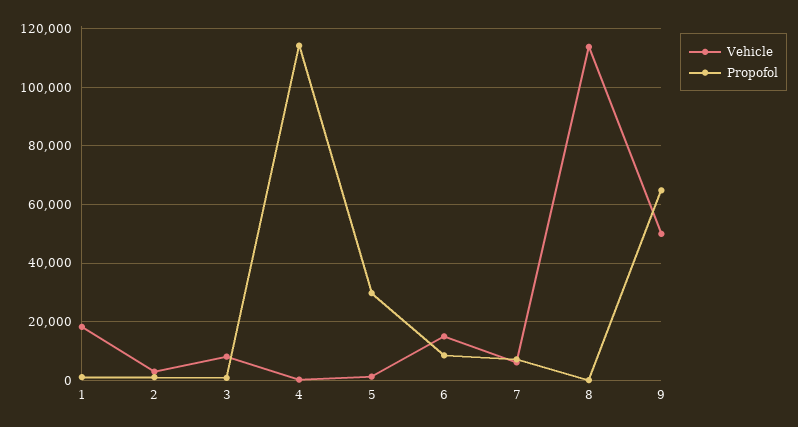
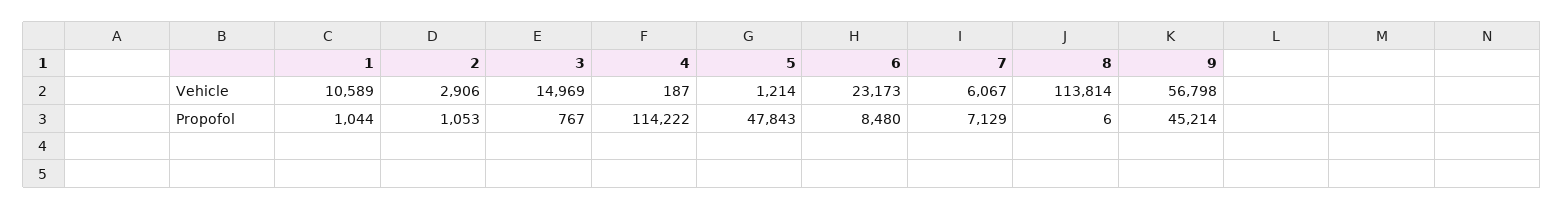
  {
    "Vehicle": {
-     "1": 17500,
+     "1": 10589,
      "2": 2906,
-     "3": 7500,
+     "3": 14969,
      "4": 187,
      "5": 1214,
-     "6": 15000,
+     "6": 23173,
      "7": 6067,
      "8": 113814,
-     "9": 50000
+     "9": 56798
    },
    "Propofol": {
      "1": 1044,
      "2": 1053,
      "3": 767,
      "4": 114222,
-     "5": 30000,
+     "5": 47843,
      "6": 8480,
      "7": 7129,
      "8": 6,
-     "9": 65000
+     "9": 45214
    }
  }

